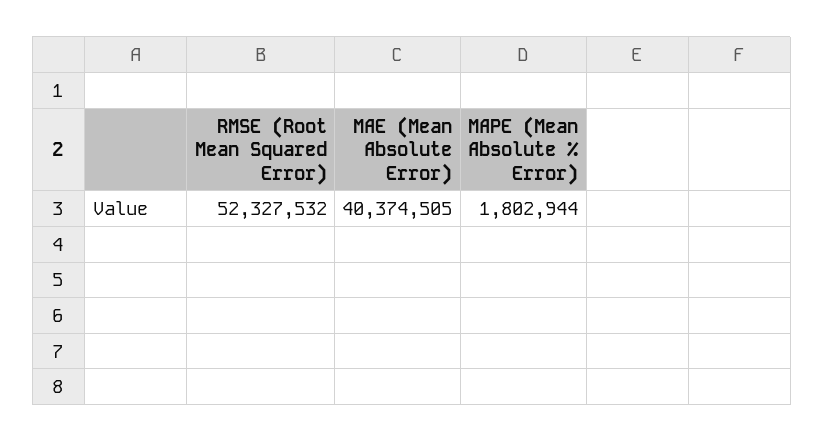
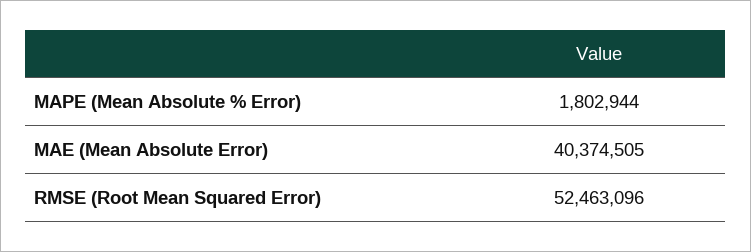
  {
-   "RMSE (Root Mean Squared Error)": 52327532,
+   "RMSE (Root Mean Squared Error)": 52463096,
    "MAE (Mean Absolute Error)": 40374505,
    "MAPE (Mean Absolute % Error)": 1802944
  }

